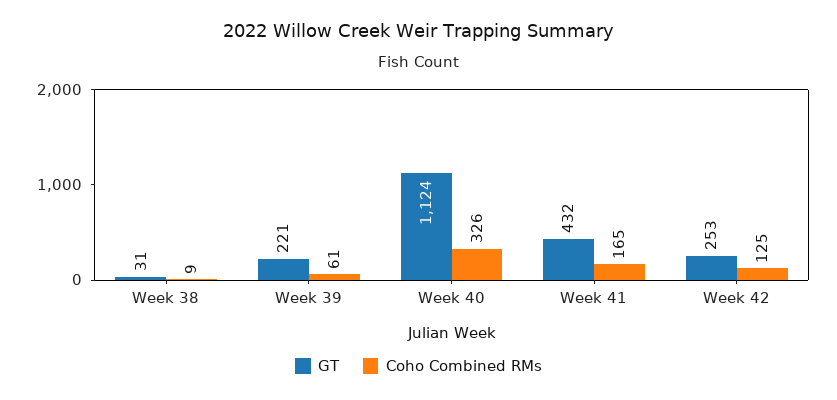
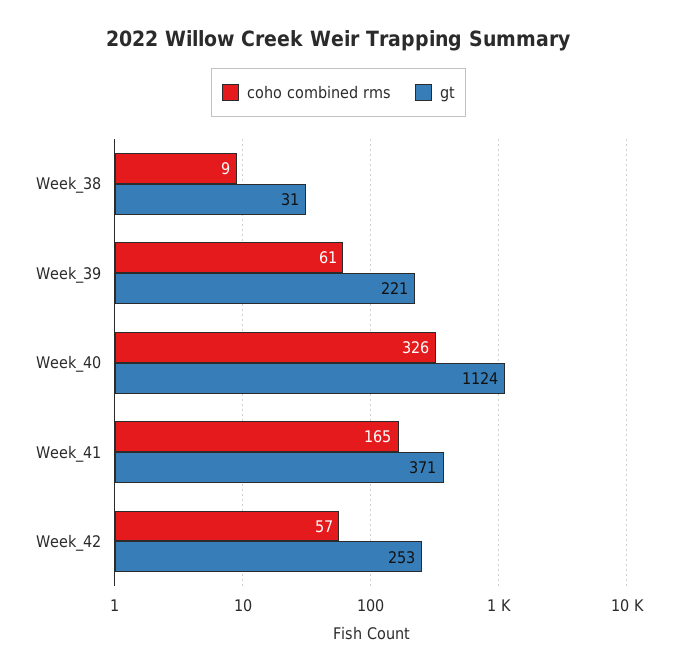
  {
    "GT": {
      "Week 38": 31,
      "Week 39": 221,
      "Week 40": 1124,
-     "Week 41": 432,
+     "Week 41": 371,
      "Week 42": 253
    },
    "Coho Combined RMs": {
      "Week 38": 9,
      "Week 39": 61,
      "Week 40": 326,
      "Week 41": 165,
-     "Week 42": 125
+     "Week 42": 57
    }
  }

